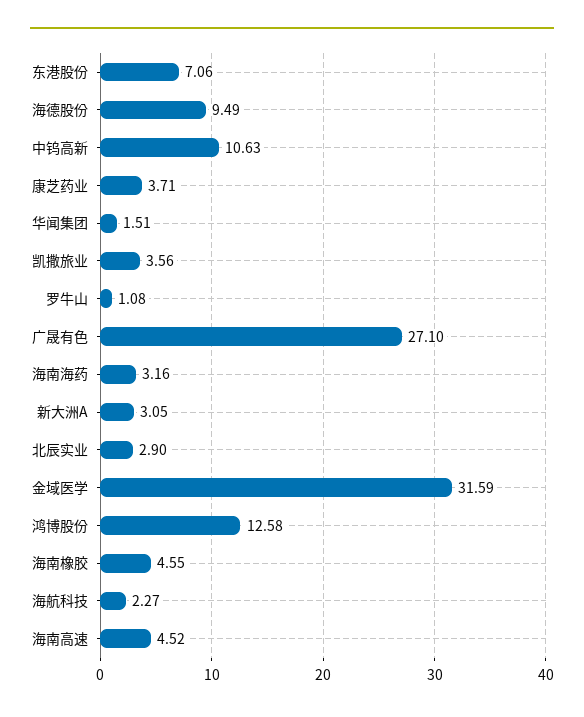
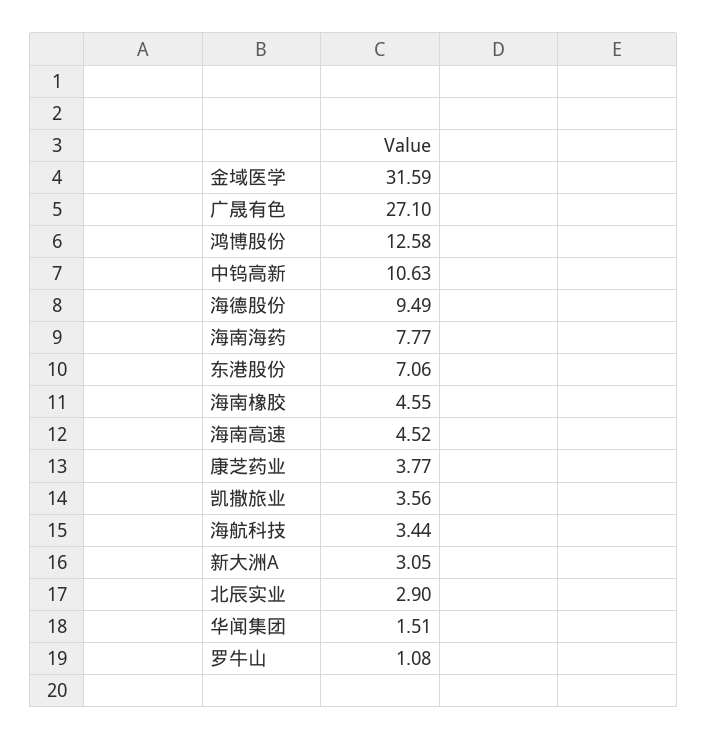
  {
    "东港股份": 7.06,
    "海德股份": 9.49,
    "中钨高新": 10.63,
-   "康芝药业": 3.71,
+   "康芝药业": 3.77,
    "华闻集团": 1.51,
    "凯撒旅业": 3.56,
    "罗牛山": 1.08,
    "广晟有色": 27.1,
-   "海南海药": 3.16,
+   "海南海药": 7.77,
    "新大洲A": 3.05,
    "北辰实业": 2.9,
    "金域医学": 31.59,
    "鸿博股份": 12.58,
    "海南橡胶": 4.55,
-   "海航科技": 2.27,
+   "海航科技": 3.44,
    "海南高速": 4.52
  }

